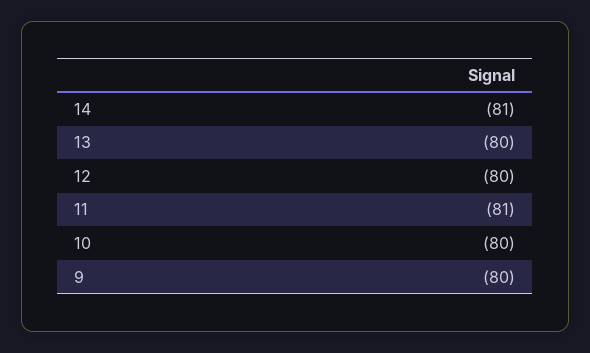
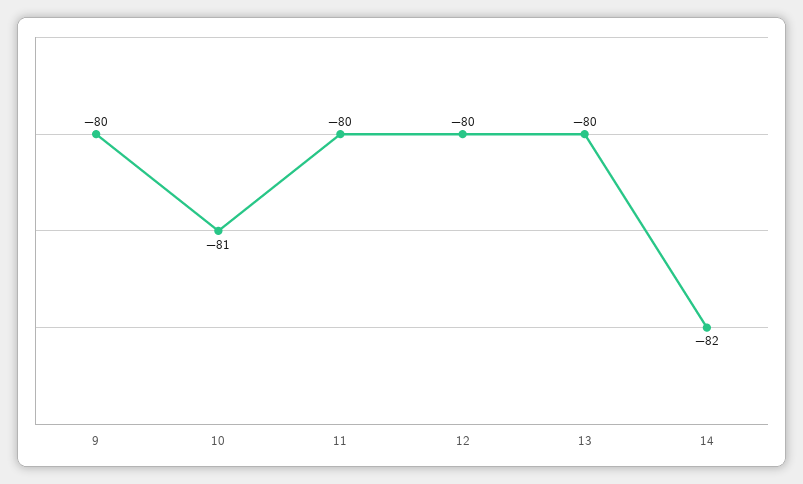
  {
-   "14": -81,
+   "14": -82,
    "13": -80,
    "12": -80,
-   "11": -81,
+   "11": -80,
-   "10": -80,
+   "10": -81,
    "9": -80
  }

